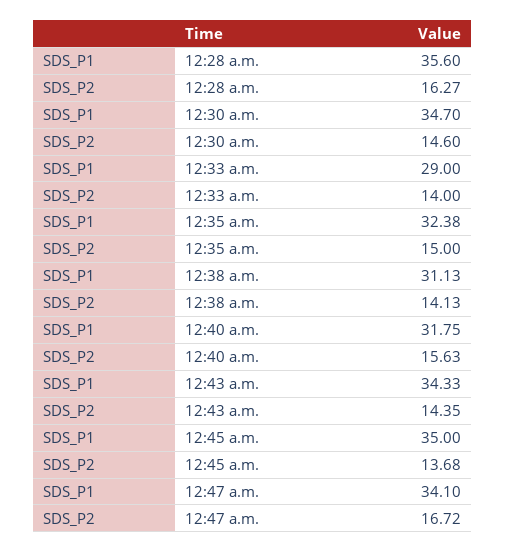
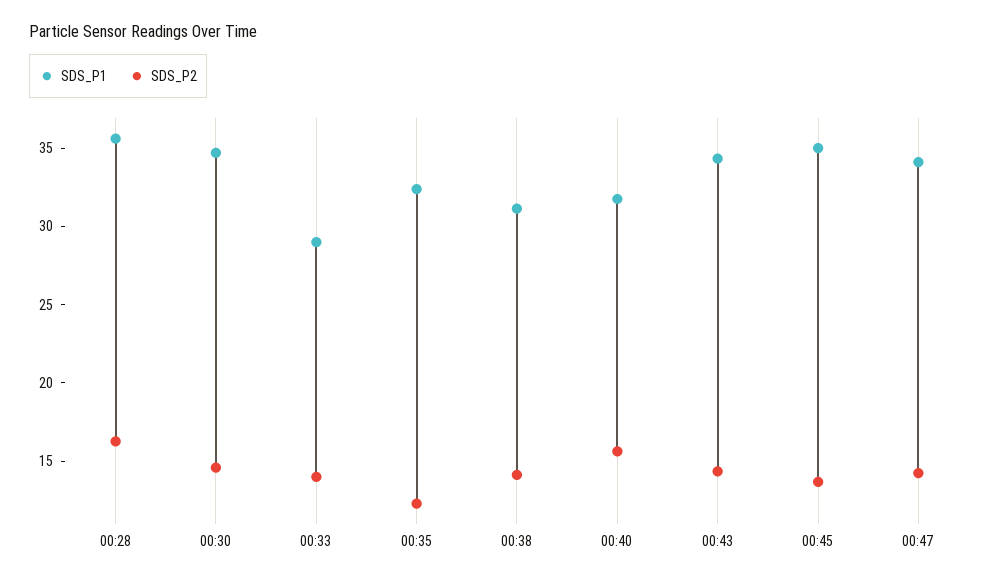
  {
    "SDS_P1": {
      "12:28 a.m.": 35.6,
      "12:30 a.m.": 34.7,
      "12:33 a.m.": 29,
      "12:35 a.m.": 32.38,
      "12:38 a.m.": 31.13,
      "12:40 a.m.": 31.75,
      "12:43 a.m.": 34.33,
      "12:45 a.m.": 35,
      "12:47 a.m.": 34.1
    },
    "SDS_P2": {
      "12:28 a.m.": 16.27,
      "12:30 a.m.": 14.6,
      "12:33 a.m.": 14,
-     "12:35 a.m.": 15,
+     "12:35 a.m.": 12,
      "12:38 a.m.": 14.13,
      "12:40 a.m.": 15.63,
      "12:43 a.m.": 14.35,
      "12:45 a.m.": 13.68,
-     "12:47 a.m.": 16.72
+     "12:47 a.m.": 14
    }
  }

